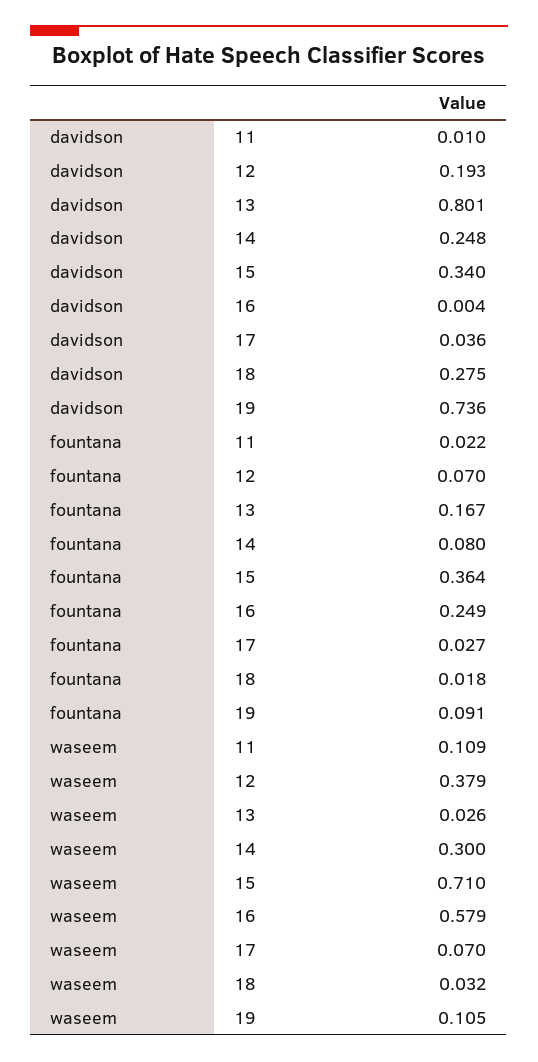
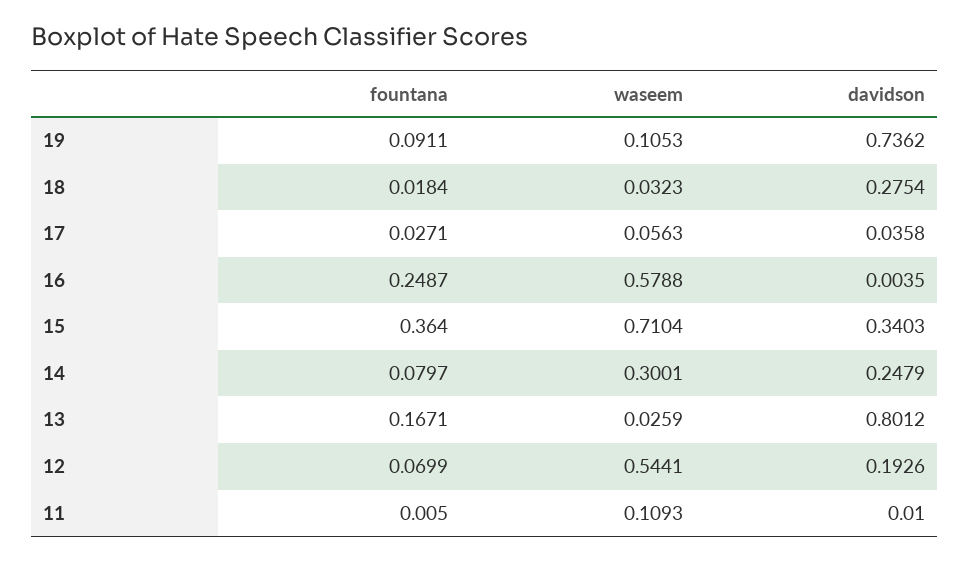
  {
    "davidson": {
      "11": 0.01,
      "12": 0.1926,
      "13": 0.8012,
      "14": 0.2479,
      "15": 0.3403,
      "16": 0.0035,
      "17": 0.0358,
      "18": 0.2754,
      "19": 0.7362
    },
    "fountana": {
-     "11": 0.022,
+     "11": 0.005,
      "12": 0.0699,
      "13": 0.1671,
      "14": 0.0797,
      "15": 0.364,
      "16": 0.2487,
      "17": 0.0271,
      "18": 0.0184,
      "19": 0.0911
    },
    "waseem": {
      "11": 0.1093,
-     "12": 0.379,
+     "12": 0.5441,
      "13": 0.0259,
      "14": 0.3001,
      "15": 0.7104,
      "16": 0.5788,
-     "17": 0.07,
+     "17": 0.0563,
      "18": 0.0323,
      "19": 0.1053
    }
  }

